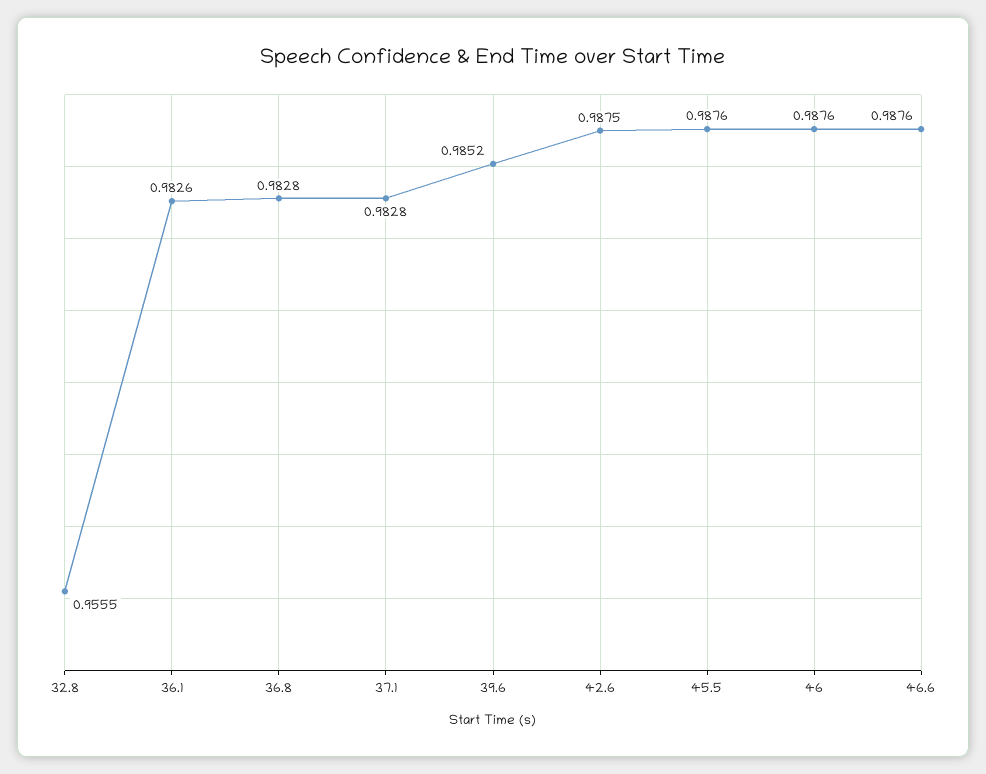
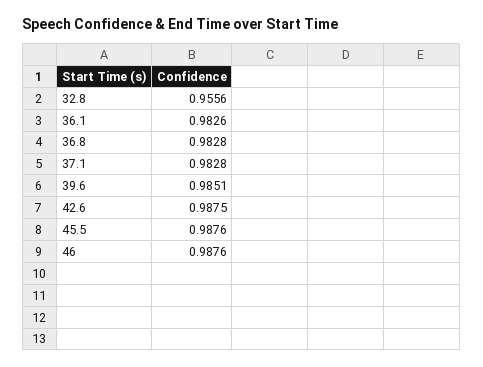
  {
-   "32.8": 0.9555,
+   "32.8": 0.9556,
    "36.1": 0.9826,
    "36.8": 0.9828,
    "37.1": 0.9828,
-   "39.6": 0.9852,
+   "39.6": 0.9851,
    "42.6": 0.9875,
    "45.5": 0.9876,
-   "46": 0.9876,
+   "46": 0.9876
-   "46.6": 0.9876
  }

